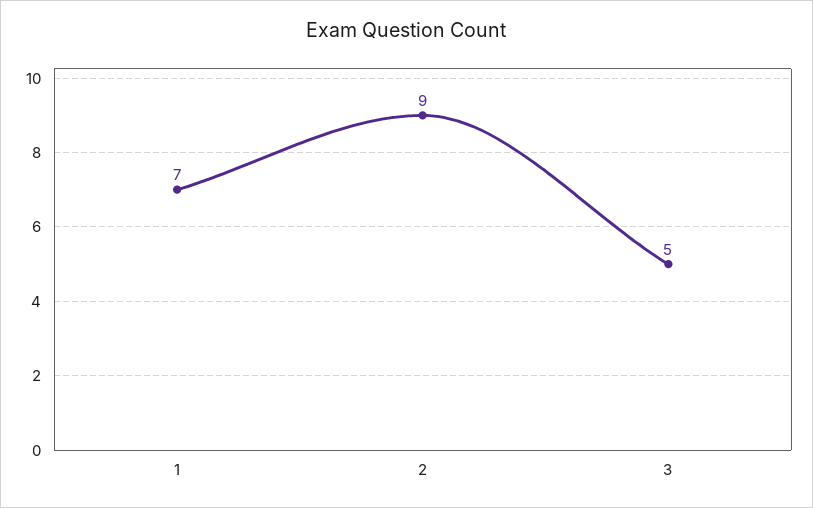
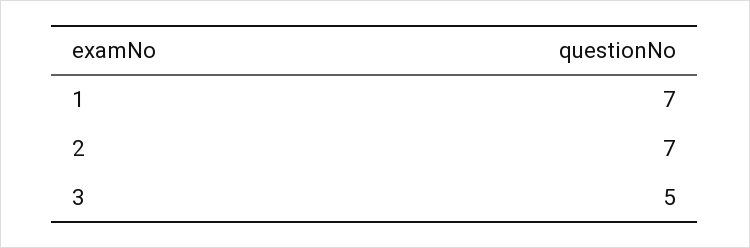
  {
    "1": 7,
-   "2": 9,
+   "2": 7,
    "3": 5
  }

